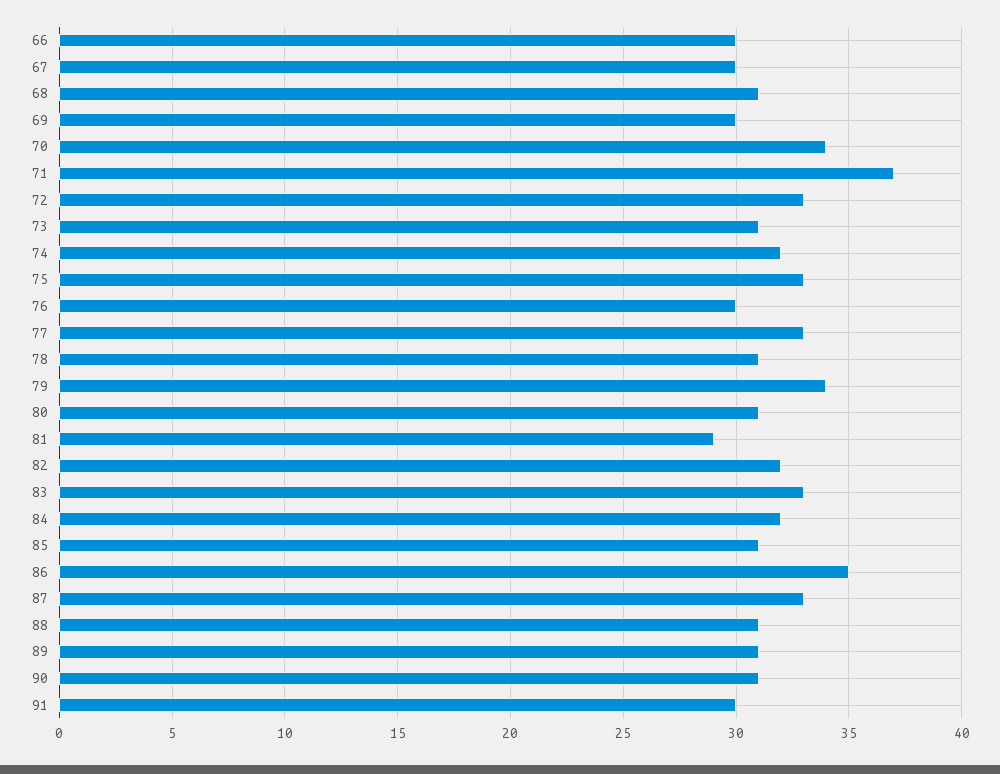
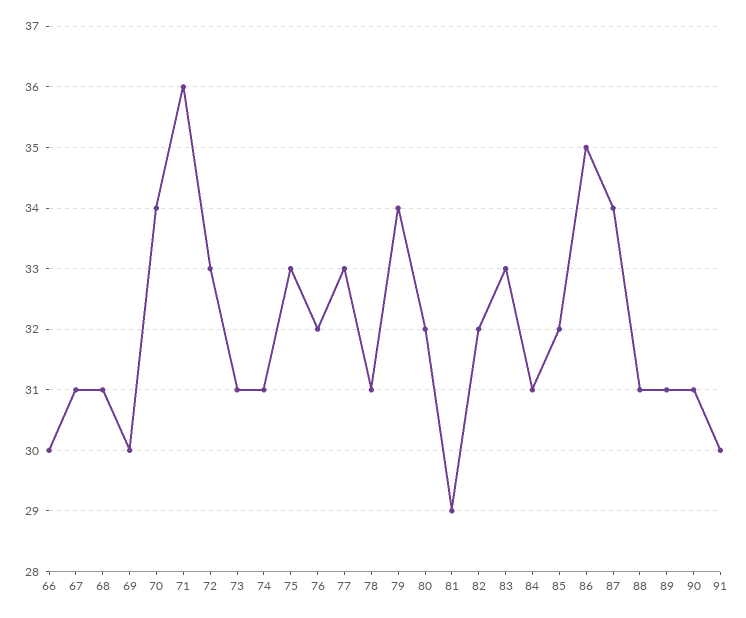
  {
    "66": 30,
-   "67": 30,
+   "67": 31,
    "68": 31,
    "69": 30,
    "70": 34,
-   "71": 37,
+   "71": 36,
    "72": 33,
    "73": 31,
-   "74": 32,
+   "74": 31,
    "75": 33,
-   "76": 30,
+   "76": 32,
    "77": 33,
    "78": 31,
    "79": 34,
-   "80": 31,
+   "80": 32,
    "81": 29,
    "82": 32,
    "83": 33,
-   "84": 32,
+   "84": 31,
-   "85": 31,
+   "85": 32,
    "86": 35,
-   "87": 33,
+   "87": 34,
    "88": 31,
    "89": 31,
    "90": 31,
    "91": 30
  }

